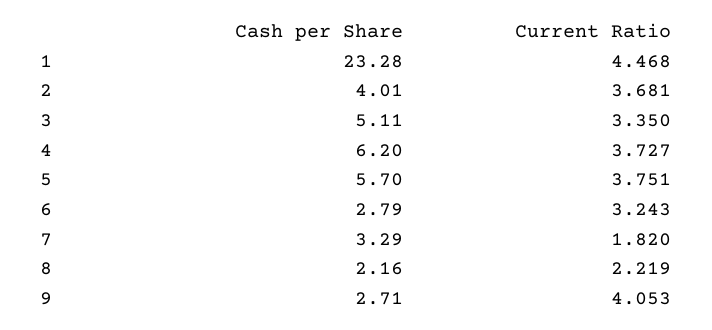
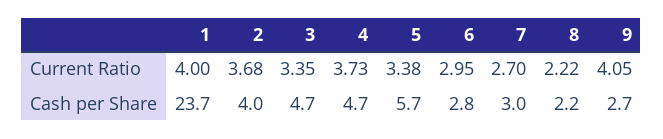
  {
    "Cash per Share": {
-     "1": 23.28,
+     "1": 23.7,
      "2": 4.01,
-     "3": 5.11,
+     "3": 4.7,
-     "4": 6.2,
+     "4": 4.7,
      "5": 5.7,
      "6": 2.79,
-     "7": 3.29,
+     "7": 3,
      "8": 2.16,
      "9": 2.71
    },
    "Current Ratio": {
-     "1": 4.468,
+     "1": 4,
      "2": 3.681,
      "3": 3.35,
      "4": 3.727,
-     "5": 3.751,
+     "5": 3.38,
-     "6": 3.243,
+     "6": 2.95,
-     "7": 1.82,
+     "7": 2.7,
      "8": 2.219,
      "9": 4.053
    }
  }

